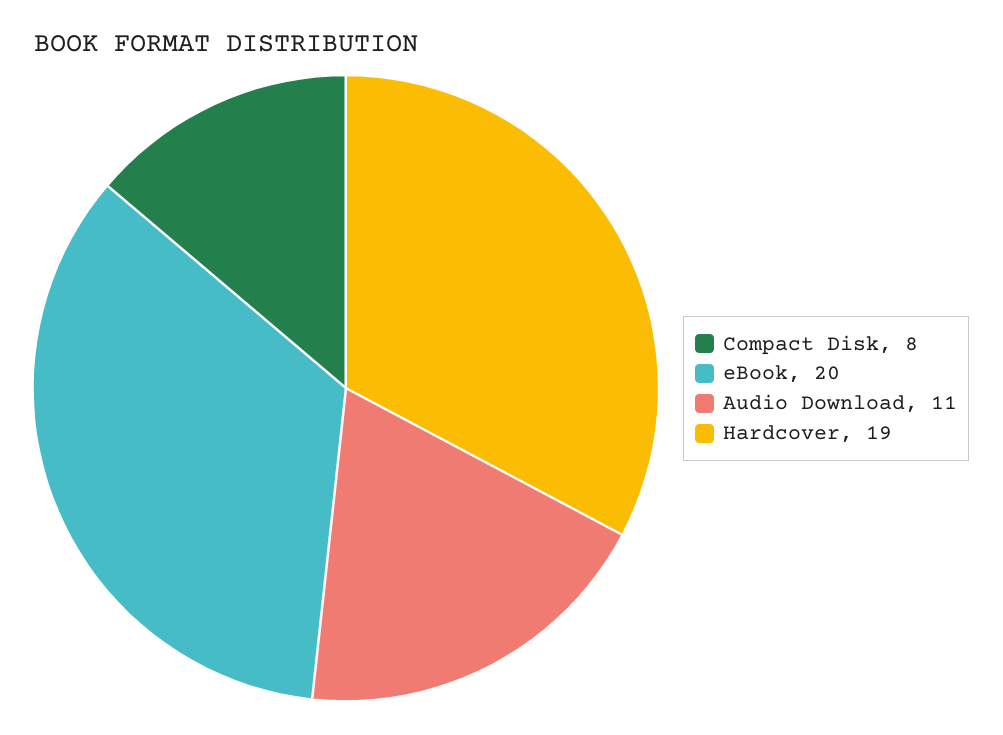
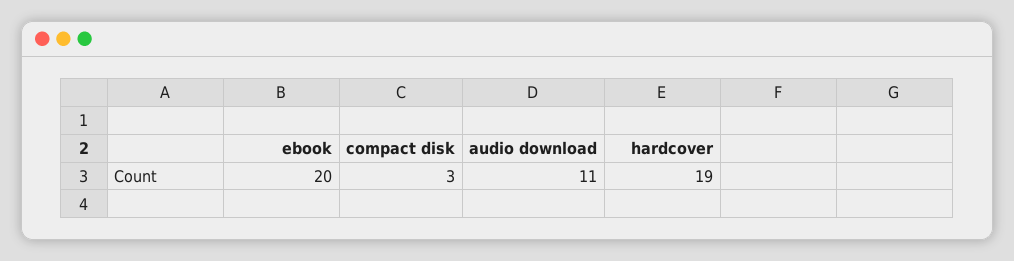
  {
-   "Compact Disk": 8,
+   "Compact Disk": 3,
    "eBook": 20,
    "Audio Download": 11,
    "Hardcover": 19
  }

